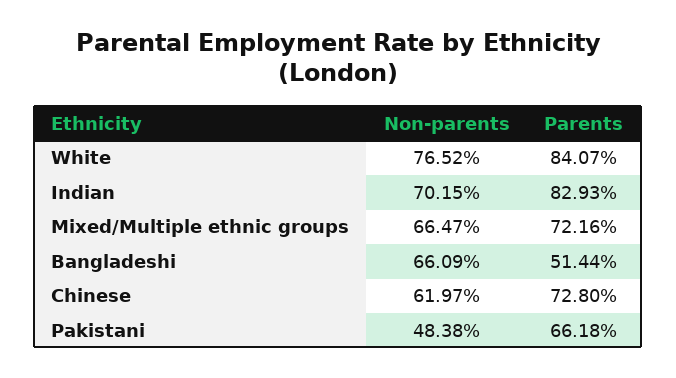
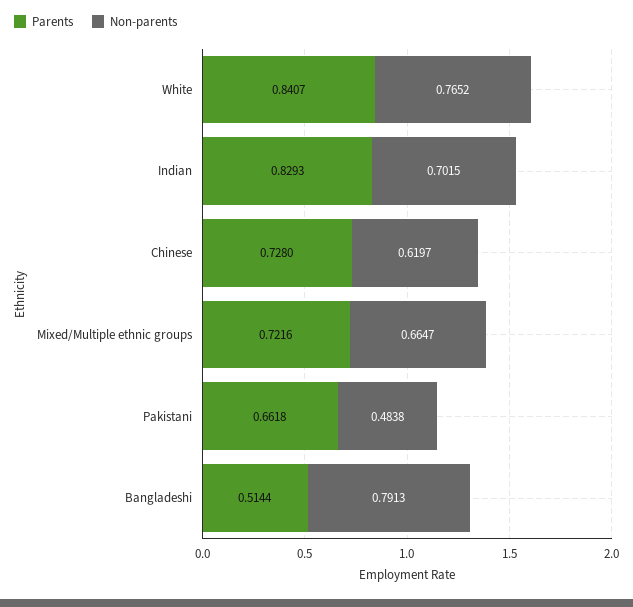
  {
    "Non-parents": {
      "White": 0.7652,
      "Indian": 0.7015,
      "Mixed/Multiple ethnic groups": 0.6647,
-     "Bangladeshi": 0.6609,
+     "Bangladeshi": 0.7913,
      "Chinese": 0.6197,
      "Pakistani": 0.4838
    },
    "Parents": {
      "White": 0.8407,
      "Indian": 0.8293,
      "Mixed/Multiple ethnic groups": 0.7216,
      "Bangladeshi": 0.5144,
      "Chinese": 0.728,
      "Pakistani": 0.6618
    }
  }

